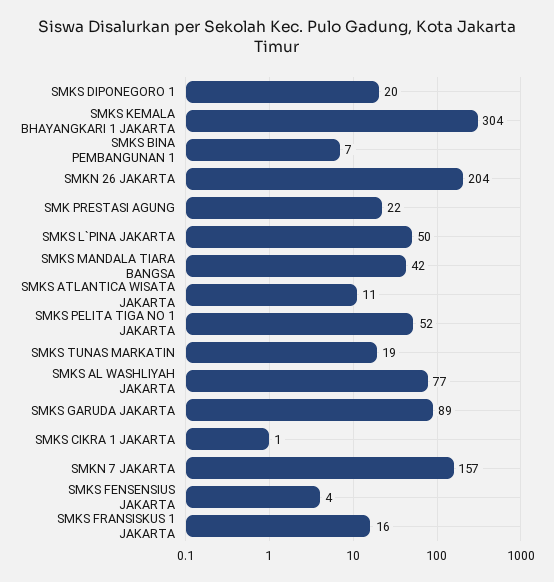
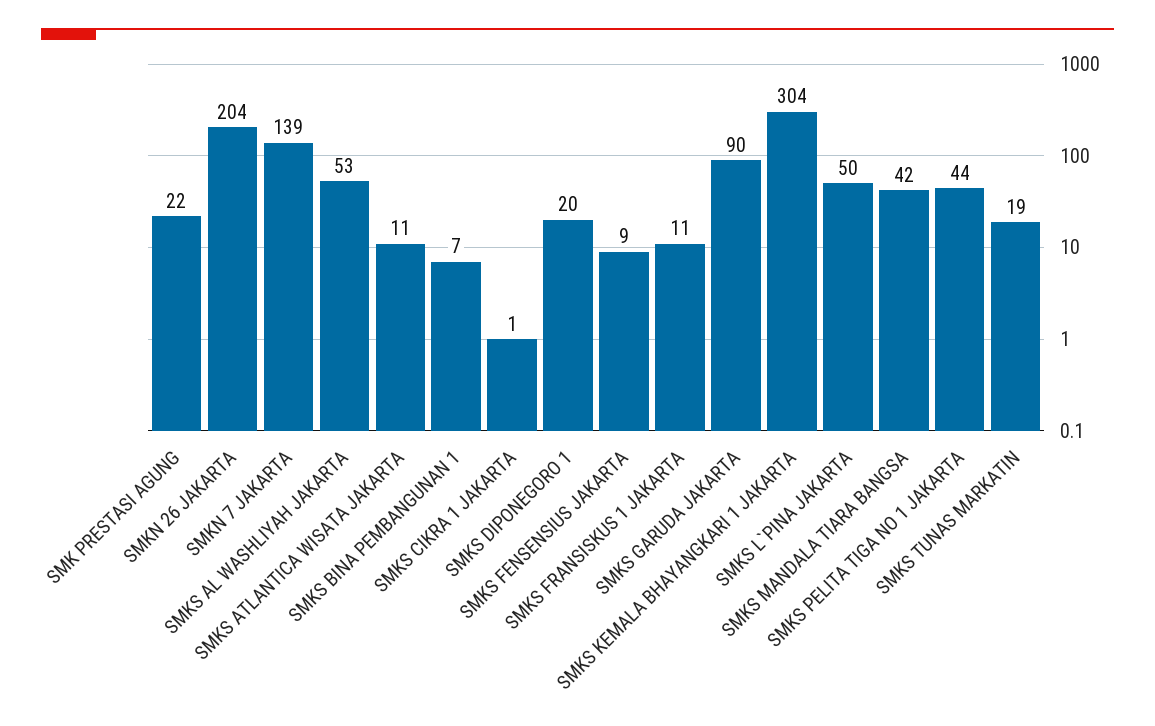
  {
    "SMKS DIPONEGORO 1": 20,
    "SMKS KEMALA BHAYANGKARI 1 JAKARTA": 304,
    "SMKS BINA PEMBANGUNAN 1": 7,
    "SMKN 26 JAKARTA": 204,
    "SMK PRESTASI AGUNG": 22,
    "SMKS L`PINA JAKARTA": 50,
    "SMKS MANDALA TIARA BANGSA": 42,
    "SMKS ATLANTICA WISATA JAKARTA": 11,
-   "SMKS PELITA TIGA NO 1 JAKARTA": 52,
+   "SMKS PELITA TIGA NO 1 JAKARTA": 44,
    "SMKS TUNAS MARKATIN": 19,
-   "SMKS AL WASHLIYAH JAKARTA": 77,
+   "SMKS AL WASHLIYAH JAKARTA": 53,
-   "SMKS GARUDA JAKARTA": 89,
+   "SMKS GARUDA JAKARTA": 90,
    "SMKS CIKRA 1 JAKARTA": 1,
-   "SMKN 7 JAKARTA": 157,
+   "SMKN 7 JAKARTA": 139,
-   "SMKS FENSENSIUS JAKARTA": 4,
+   "SMKS FENSENSIUS JAKARTA": 9,
-   "SMKS FRANSISKUS 1 JAKARTA": 16
+   "SMKS FRANSISKUS 1 JAKARTA": 11
  }

